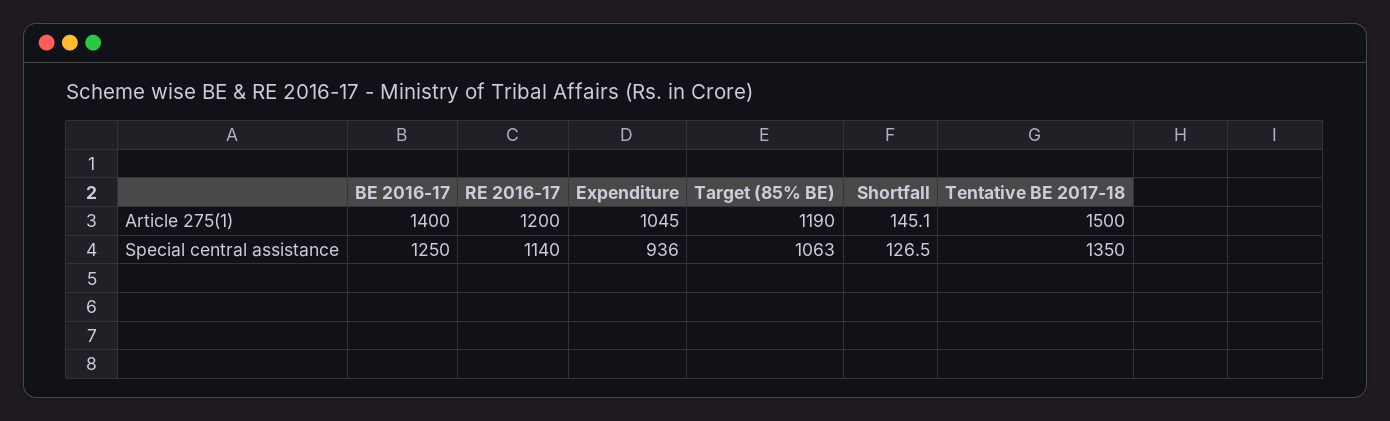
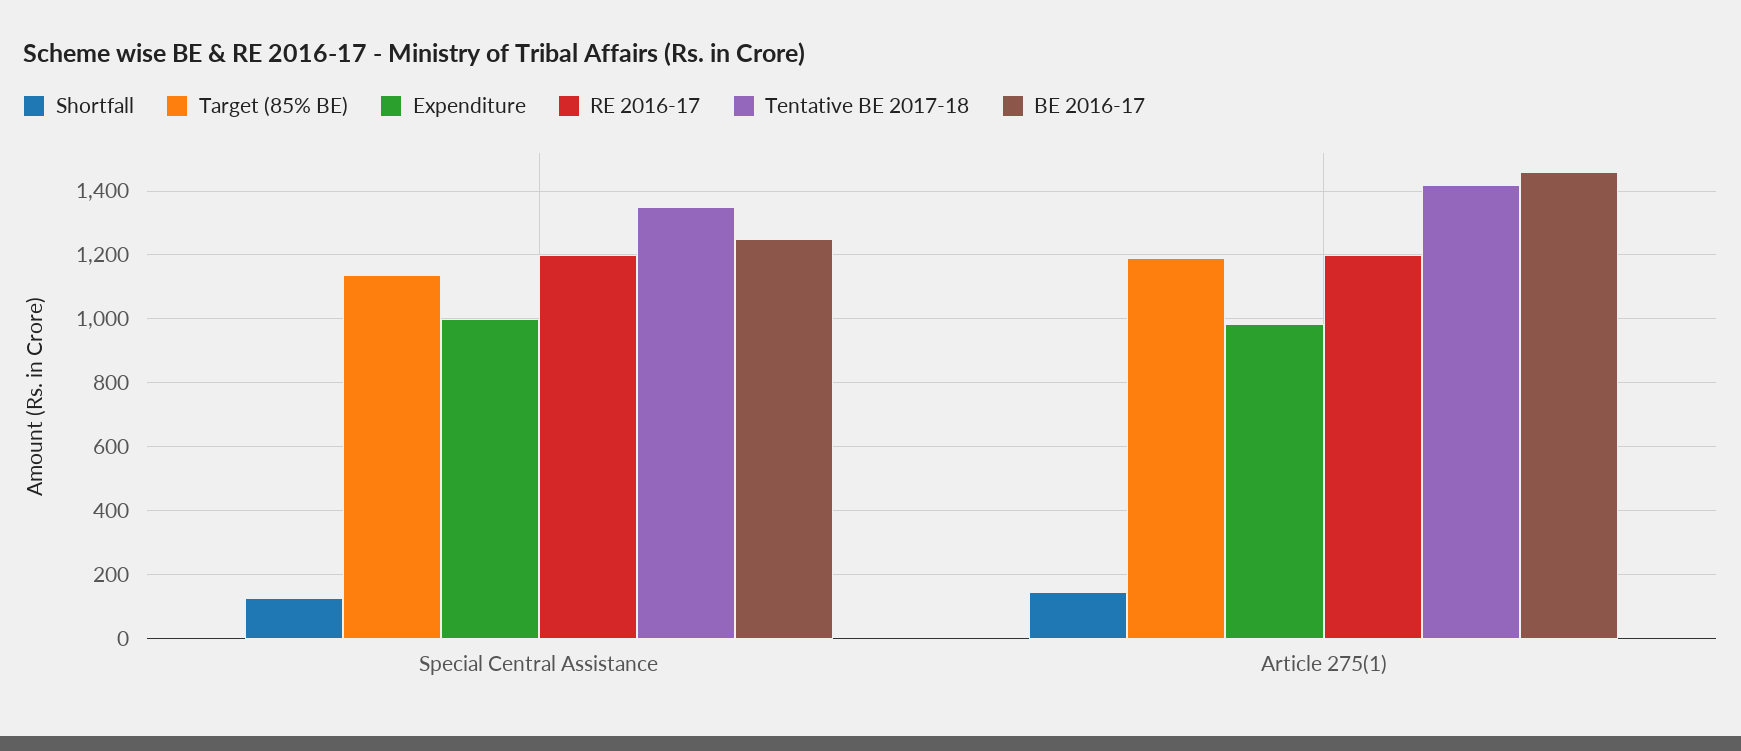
  {
    "BE 2016-17": {
-     "Article 275(1)": 1400,
+     "Article 275(1)": 1460,
      "Special central assistance": 1250
    },
    "RE 2016-17": {
      "Article 275(1)": 1200,
-     "Special central assistance": 1140
+     "Special central assistance": 1200
    },
    "Expenditure": {
-     "Article 275(1)": 1045,
+     "Article 275(1)": 980,
-     "Special central assistance": 936
+     "Special central assistance": 1000
    },
    "Target (85% BE)": {
      "Article 275(1)": 1190,
-     "Special central assistance": 1063
+     "Special central assistance": 1140
    },
    "Shortfall": {
      "Article 275(1)": 145.1,
      "Special central assistance": 126.5
    },
    "Tentative BE 2017-18": {
-     "Article 275(1)": 1500,
+     "Article 275(1)": 1420,
      "Special central assistance": 1350
    }
  }

